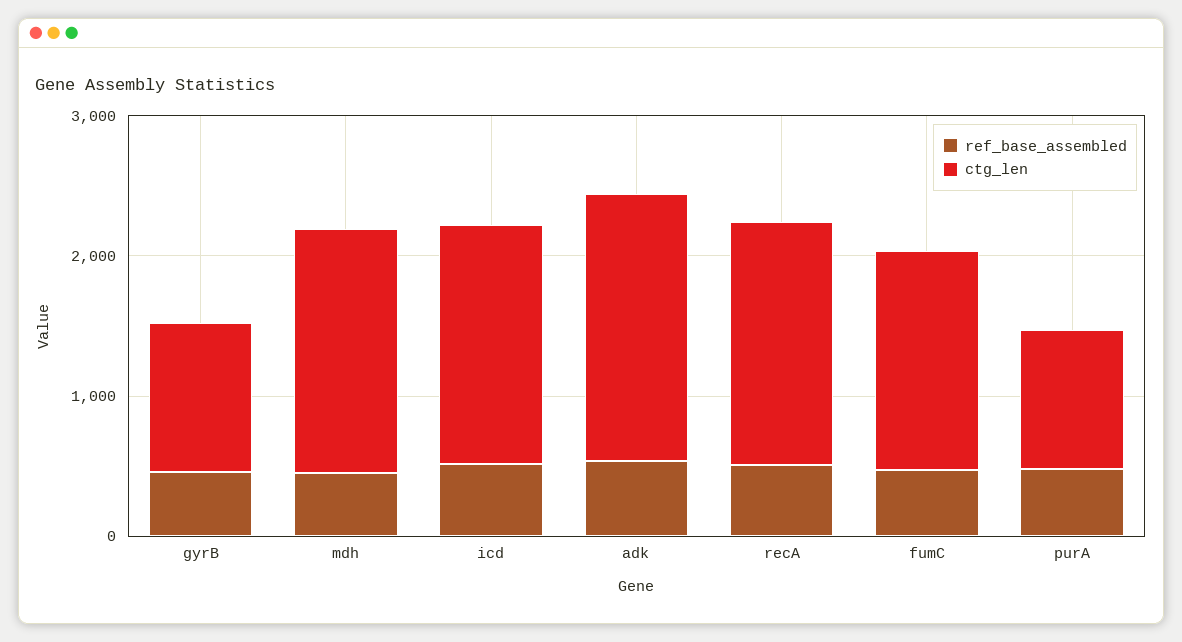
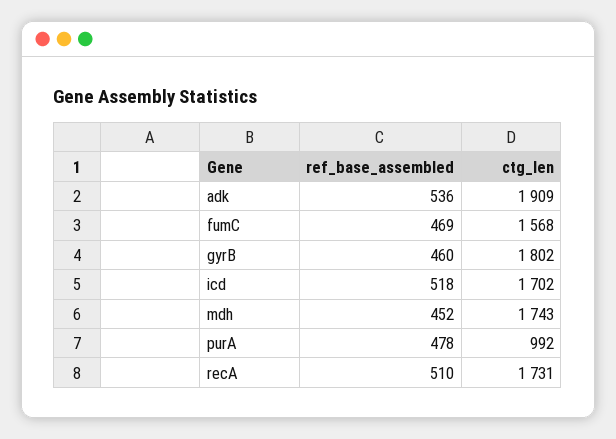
  {
    "ref_base_assembled": {
      "gyrB": 460,
      "mdh": 452,
      "icd": 518,
      "adk": 536,
      "recA": 510,
      "fumC": 469,
      "purA": 478
    },
    "ctg_len": {
-     "gyrB": 1000,
+     "gyrB": 1802,
      "mdh": 1743,
      "icd": 1702,
      "adk": 1909,
      "recA": 1731,
      "fumC": 1568,
      "purA": 992
    }
  }

